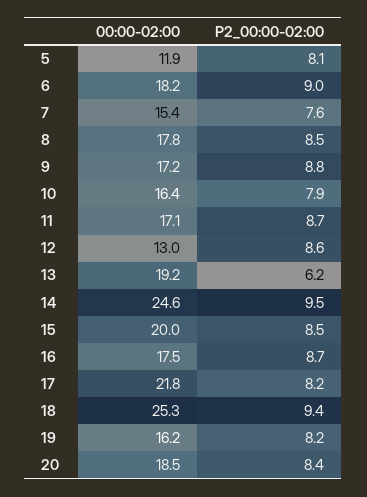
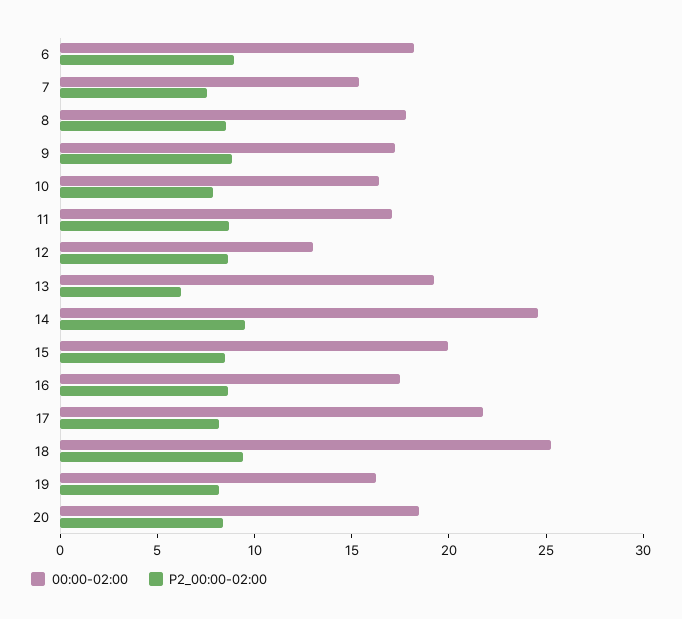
  {
    "00:00-02:00": {
-     "5": 11.9,
      "6": 18.2,
      "7": 15.4,
      "8": 17.8,
      "9": 17.2,
      "10": 16.4,
      "11": 17.1,
      "12": 13,
      "13": 19.2,
      "14": 24.6,
      "15": 20,
      "16": 17.5,
      "17": 21.8,
      "18": 25.3,
      "19": 16.2,
      "20": 18.5
    },
    "P2_00:00-02:00": {
-     "5": 8.1,
      "6": 9,
      "7": 7.6,
      "8": 8.5,
      "9": 8.8,
      "10": 7.9,
      "11": 8.7,
      "12": 8.6,
      "13": 6.2,
      "14": 9.5,
      "15": 8.5,
      "16": 8.7,
      "17": 8.2,
      "18": 9.4,
      "19": 8.2,
      "20": 8.4
    }
  }

